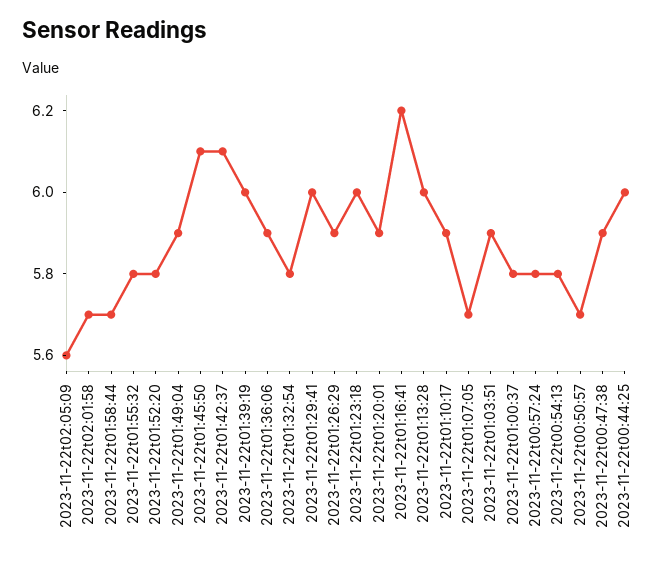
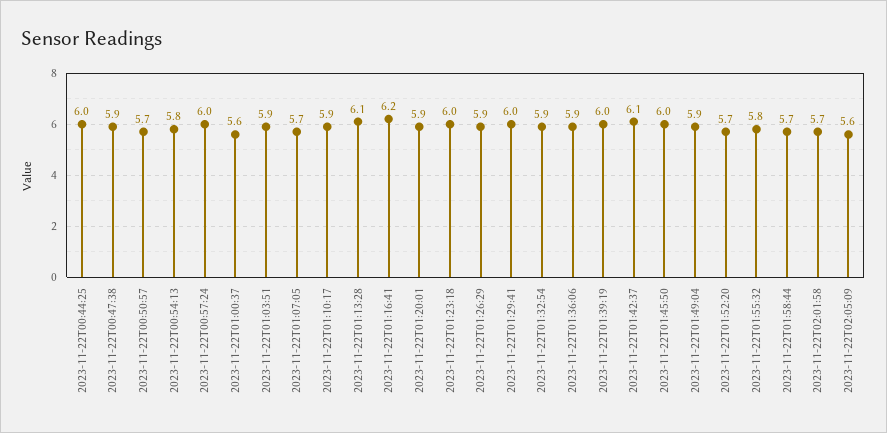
  {
    "2023-11-22t02:05:09": 5.6,
    "2023-11-22t02:01:58": 5.7,
    "2023-11-22t01:58:44": 5.7,
    "2023-11-22t01:55:32": 5.8,
-   "2023-11-22t01:52:20": 5.8,
+   "2023-11-22t01:52:20": 5.7,
    "2023-11-22t01:49:04": 5.9,
-   "2023-11-22t01:45:50": 6.1,
+   "2023-11-22t01:45:50": 6,
    "2023-11-22t01:42:37": 6.1,
    "2023-11-22t01:39:19": 6,
    "2023-11-22t01:36:06": 5.9,
-   "2023-11-22t01:32:54": 5.8,
+   "2023-11-22t01:32:54": 5.9,
    "2023-11-22t01:29:41": 6,
    "2023-11-22t01:26:29": 5.9,
    "2023-11-22t01:23:18": 6,
    "2023-11-22t01:20:01": 5.9,
    "2023-11-22t01:16:41": 6.2,
-   "2023-11-22t01:13:28": 6,
+   "2023-11-22t01:13:28": 6.1,
    "2023-11-22t01:10:17": 5.9,
    "2023-11-22t01:07:05": 5.7,
    "2023-11-22t01:03:51": 5.9,
-   "2023-11-22t01:00:37": 5.8,
+   "2023-11-22t01:00:37": 5.6,
-   "2023-11-22t00:57:24": 5.8,
+   "2023-11-22t00:57:24": 6,
    "2023-11-22t00:54:13": 5.8,
    "2023-11-22t00:50:57": 5.7,
    "2023-11-22t00:47:38": 5.9,
    "2023-11-22t00:44:25": 6
  }

